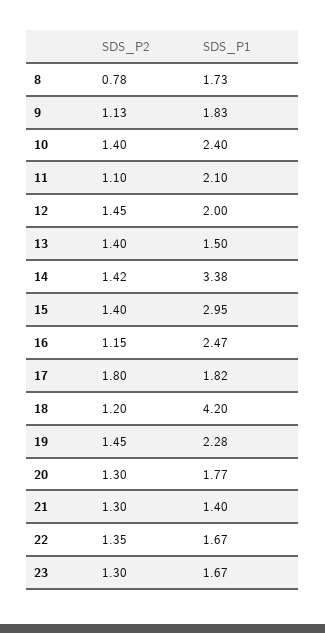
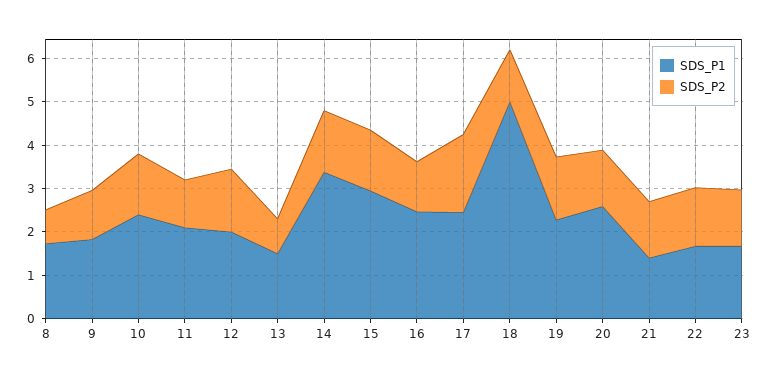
  {
    "SDS_P2": {
      "8": 0.78,
      "9": 1.13,
      "10": 1.4,
      "11": 1.1,
      "12": 1.45,
-     "13": 1.4,
+     "13": 0.8,
      "14": 1.42,
      "15": 1.4,
      "16": 1.15,
      "17": 1.8,
      "18": 1.2,
      "19": 1.45,
      "20": 1.3,
      "21": 1.3,
      "22": 1.35,
      "23": 1.3
    },
    "SDS_P1": {
      "8": 1.73,
      "9": 1.83,
      "10": 2.4,
      "11": 2.1,
      "12": 2,
      "13": 1.5,
      "14": 3.38,
      "15": 2.95,
      "16": 2.47,
-     "17": 1.82,
+     "17": 2.4,
-     "18": 4.2,
+     "18": 5,
      "19": 2.28,
-     "20": 1.77,
+     "20": 2.6,
      "21": 1.4,
      "22": 1.67,
      "23": 1.67
    }
  }

